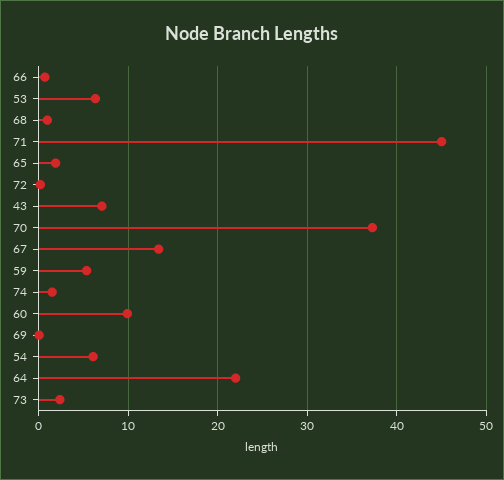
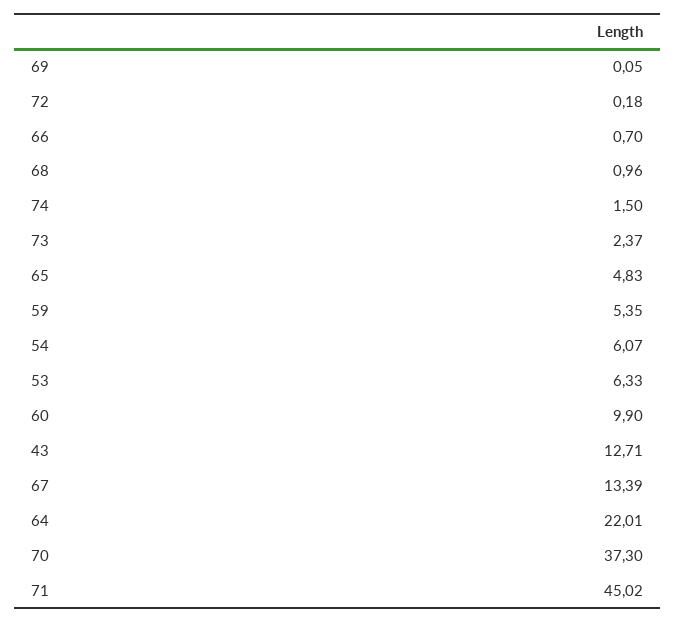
  {
    "66": 0.7,
    "53": 6.33,
    "68": 0.96,
    "71": 45.02,
-   "65": 2,
+   "65": 4.83,
    "72": 0.18,
-   "43": 7,
+   "43": 12.71,
    "70": 37.3,
    "67": 13.39,
    "59": 5.35,
    "74": 1.5,
    "60": 9.9,
    "69": 0.05,
    "54": 6.07,
    "64": 22.01,
    "73": 2.37
  }

